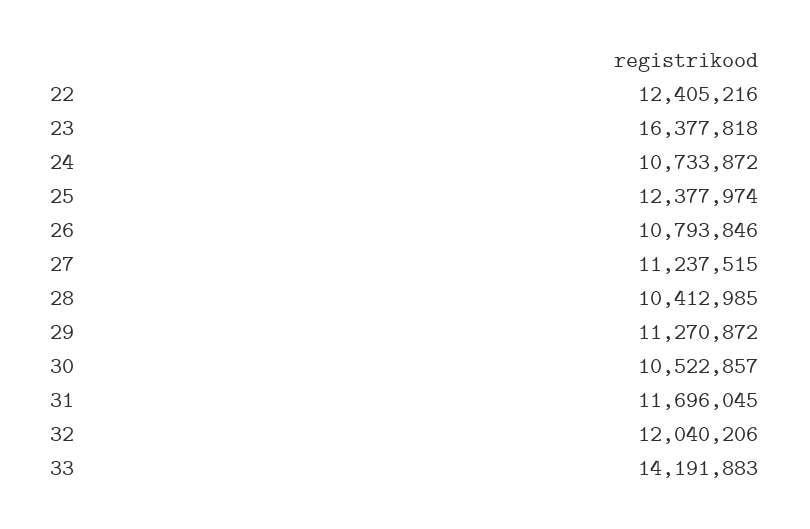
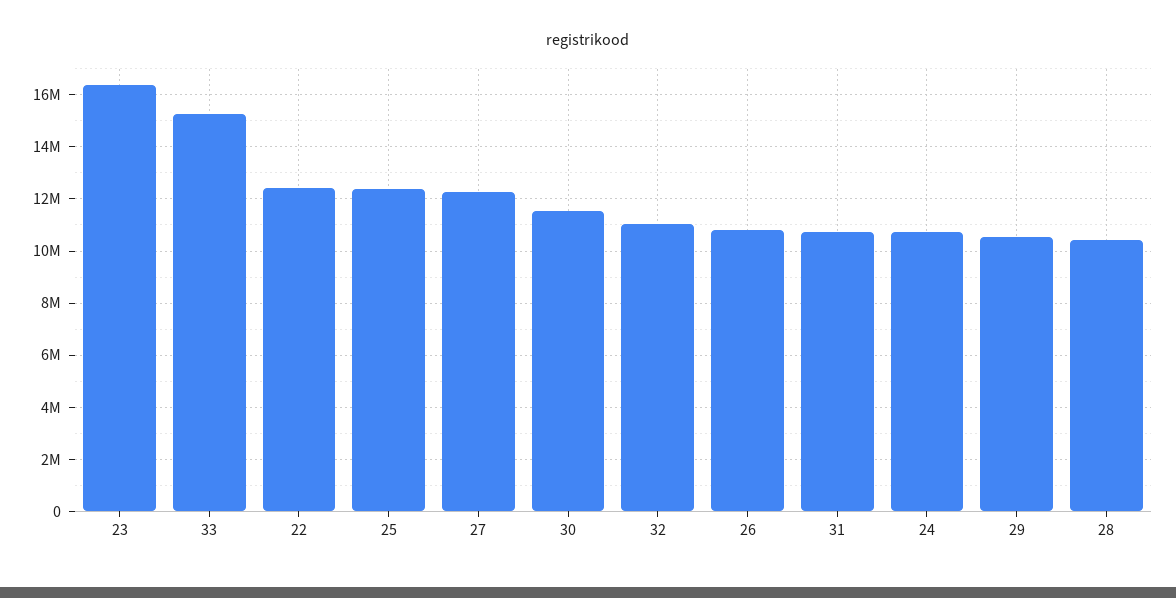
  {
    "22": 12405216,
    "23": 16377818,
    "24": 10733872,
    "25": 12377974,
    "26": 10793846,
-   "27": 11237515,
+   "27": 12250000,
    "28": 10412985,
-   "29": 11270872,
+   "29": 10500000,
-   "30": 10522857,
+   "30": 11500000,
-   "31": 11696045,
+   "31": 10750000,
-   "32": 12040206,
+   "32": 11000000,
-   "33": 14191883
+   "33": 15250000
  }

